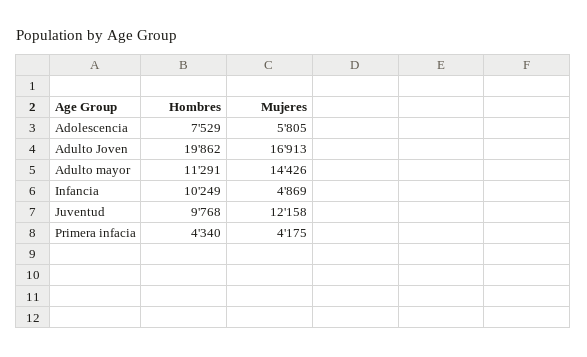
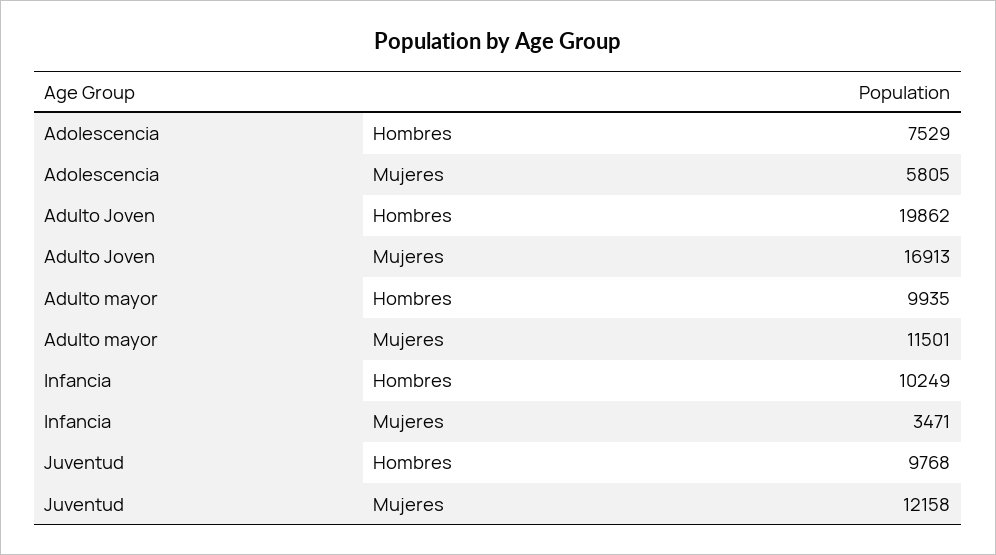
  {
    "Hombres": {
      "Adolescencia": 7529,
      "Adulto Joven": 19862,
-     "Adulto mayor": 11291,
+     "Adulto mayor": 9935,
      "Infancia": 10249,
-     "Juventud": 9768,
+     "Juventud": 9768
-     "Primera infacia": 4340
    },
    "Mujeres": {
      "Adolescencia": 5805,
      "Adulto Joven": 16913,
-     "Adulto mayor": 14426,
+     "Adulto mayor": 11501,
-     "Infancia": 4869,
+     "Infancia": 3471,
-     "Juventud": 12158,
+     "Juventud": 12158
-     "Primera infacia": 4175
    }
  }

